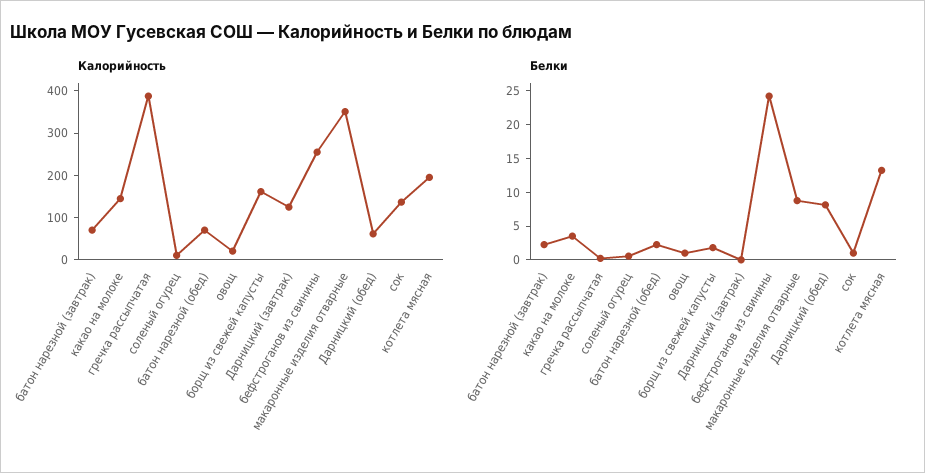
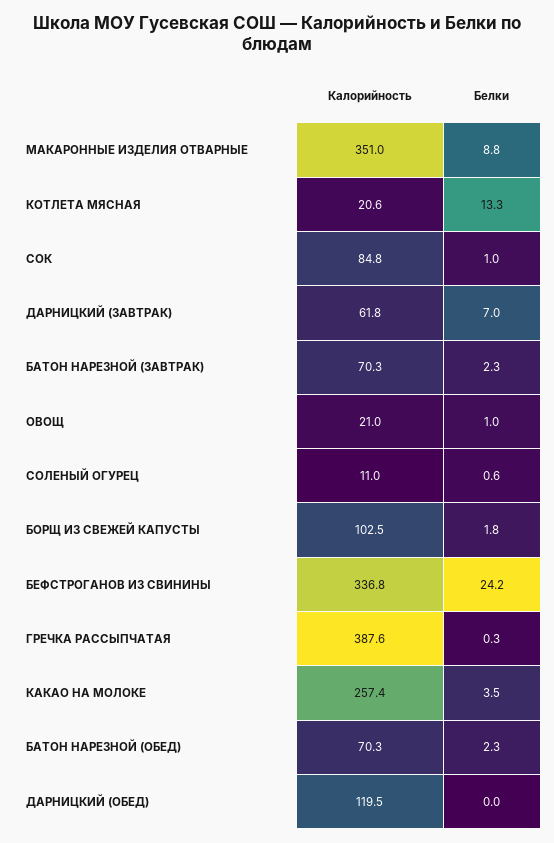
  {
    "Калорийность": {
      "батон нарезной (завтрак)": 70.3,
-     "какао на молоке": 140,
+     "какао на молоке": 257.4,
      "гречка рассыпчатая": 387.6,
      "соленый огурец": 11,
      "батон нарезной (обед)": 70.3,
      "овощ": 21,
-     "борщ из свежей капусты": 160,
+     "борщ из свежей капусты": 102.5,
-     "Дарницкий (завтрак)": 120,
+     "Дарницкий (завтрак)": 61.8,
-     "бефстроганов из свинины": 260,
+     "бефстроганов из свинины": 336.8,
      "макаронные изделия отварные": 351,
-     "Дарницкий (обед)": 60,
+     "Дарницкий (обед)": 119.5,
-     "сок": 140,
+     "сок": 84.8,
-     "котлета мясная": 200
+     "котлета мясная": 20.6
    },
    "Белки": {
      "батон нарезной (завтрак)": 2.3,
      "какао на молоке": 3.5,
      "гречка рассыпчатая": 0.3,
      "соленый огурец": 0.6,
      "батон нарезной (обед)": 2.3,
      "овощ": 1,
      "борщ из свежей капусты": 1.8,
-     "Дарницкий (завтрак)": 0,
+     "Дарницкий (завтрак)": 7,
      "бефстроганов из свинины": 24.2,
      "макаронные изделия отварные": 8.8,
-     "Дарницкий (обед)": 7.5,
+     "Дарницкий (обед)": 0,
      "сок": 1,
      "котлета мясная": 13.3
    }
  }

